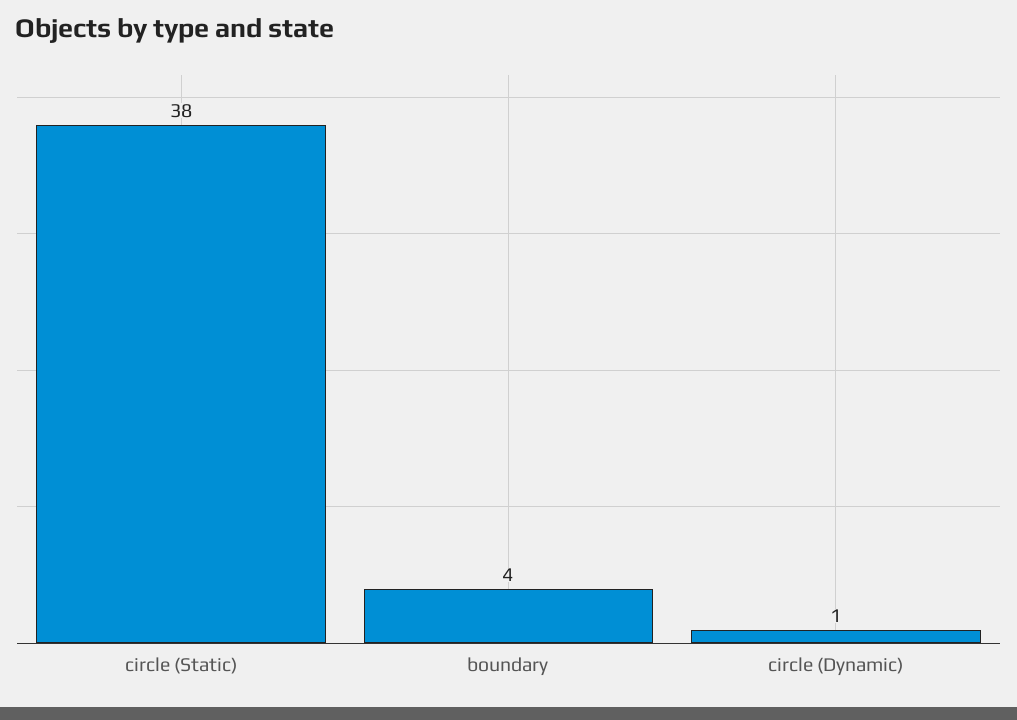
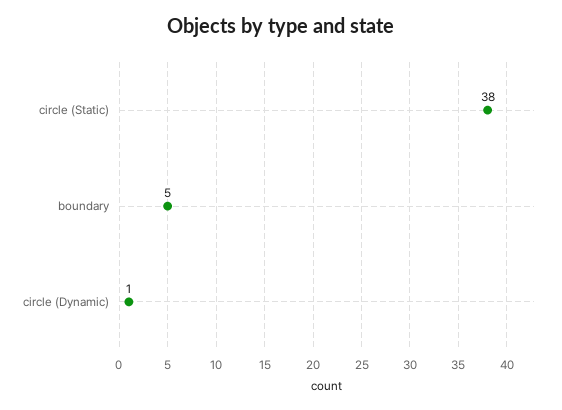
  {
    "circle (Static)": 38,
-   "boundary": 4,
+   "boundary": 5,
    "circle (Dynamic)": 1
  }

